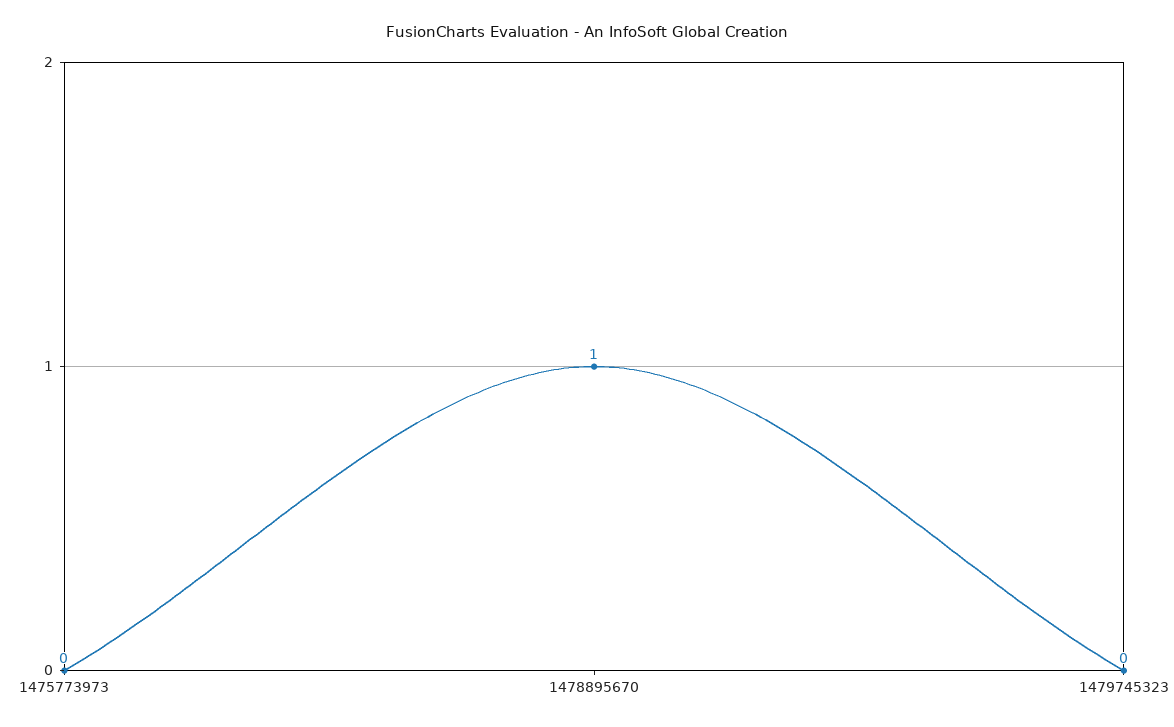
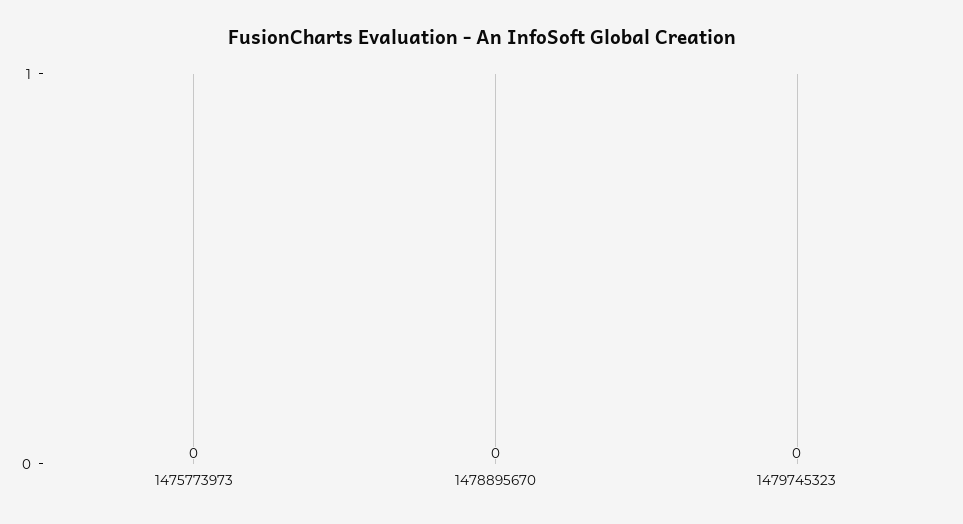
  {
    "1475773973": 0,
-   "1478895670": 1,
+   "1478895670": 0,
    "1479745323": 0
  }

